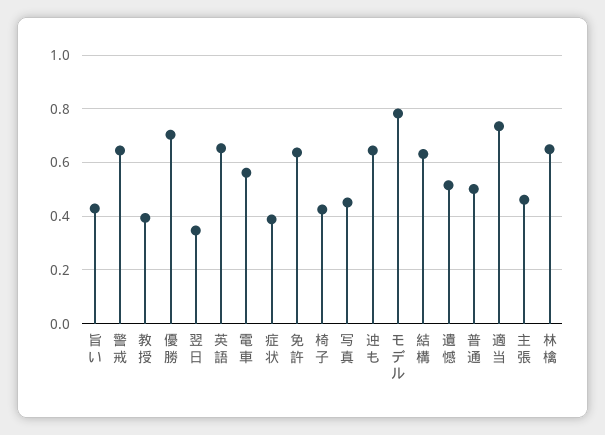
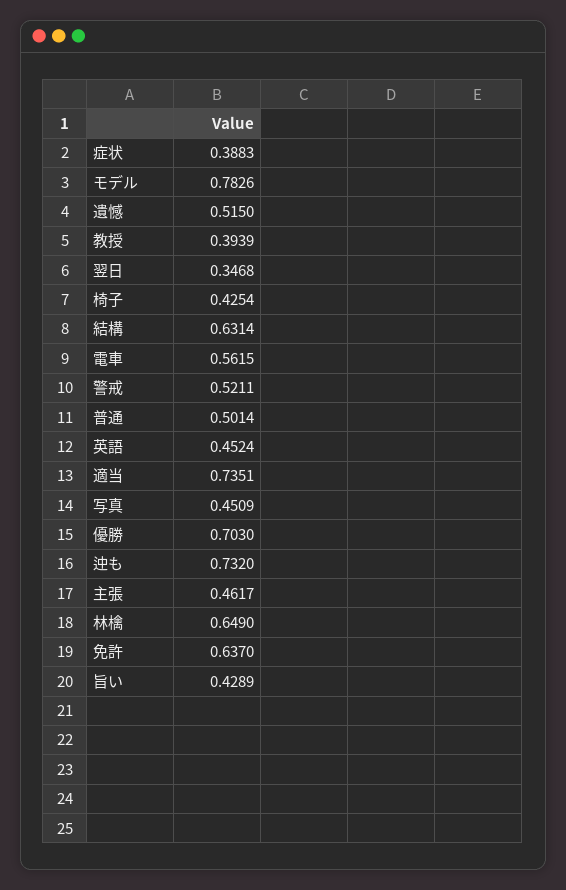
  {
    "旨い": 0.4289,
-   "警戒": 0.65,
+   "警戒": 0.5211,
    "教授": 0.3939,
    "優勝": 0.703,
    "翌日": 0.3468,
-   "英語": 0.65,
+   "英語": 0.4524,
    "電車": 0.5615,
    "症状": 0.3883,
    "免許": 0.637,
    "椅子": 0.4254,
    "写真": 0.4509,
-   "迚も": 0.65,
+   "迚も": 0.732,
    "モデル": 0.7826,
    "結構": 0.6314,
    "遺憾": 0.515,
    "普通": 0.5014,
    "適当": 0.7351,
    "主張": 0.4617,
    "林檎": 0.649
  }

